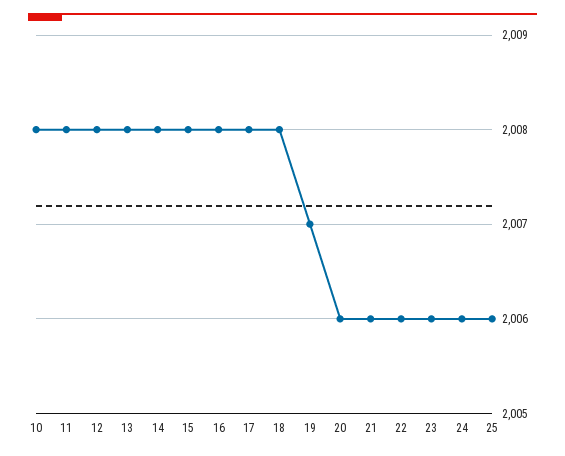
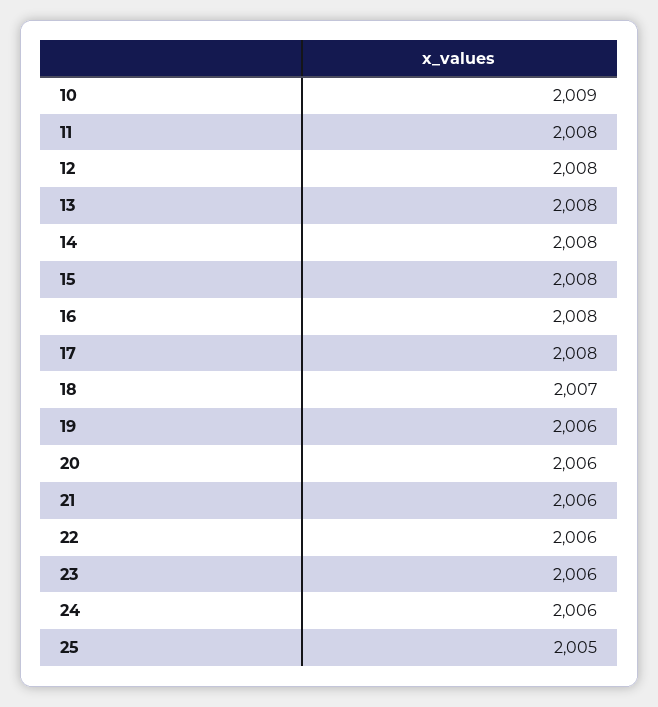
  {
-   "10": 2008,
+   "10": 2009,
    "11": 2008,
    "12": 2008,
    "13": 2008,
    "14": 2008,
    "15": 2008,
    "16": 2008,
    "17": 2008,
-   "18": 2008,
+   "18": 2007,
-   "19": 2007,
+   "19": 2006,
    "20": 2006,
    "21": 2006,
    "22": 2006,
    "23": 2006,
    "24": 2006,
-   "25": 2006
+   "25": 2005
  }

